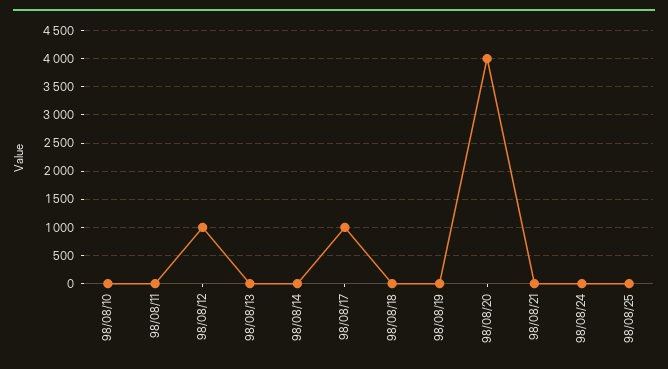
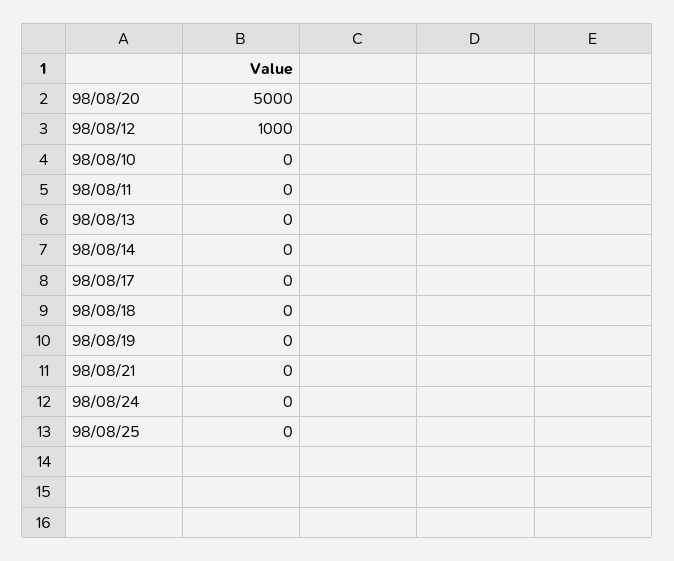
  {
    "98/08/10": 0,
    "98/08/11": 0,
    "98/08/12": 1000,
    "98/08/13": 0,
    "98/08/14": 0,
-   "98/08/17": 1000,
+   "98/08/17": 0,
    "98/08/18": 0,
    "98/08/19": 0,
-   "98/08/20": 4000,
+   "98/08/20": 5000,
    "98/08/21": 0,
    "98/08/24": 0,
    "98/08/25": 0
  }

